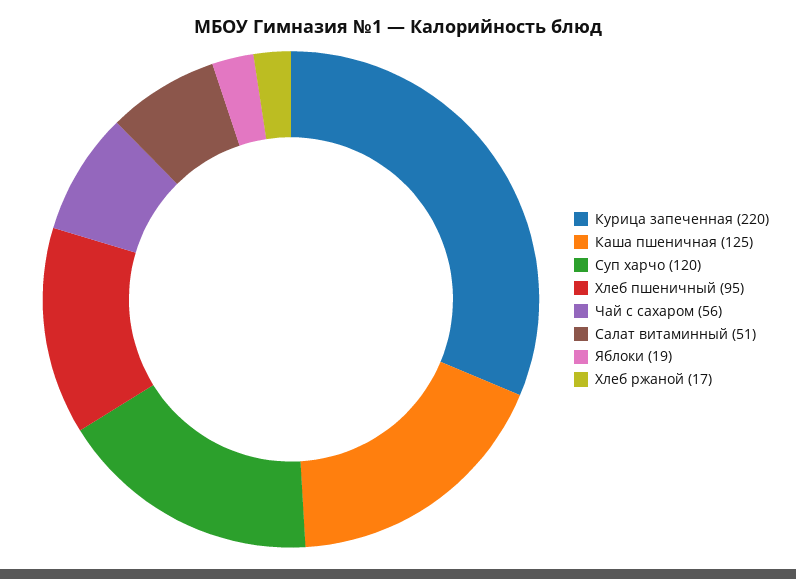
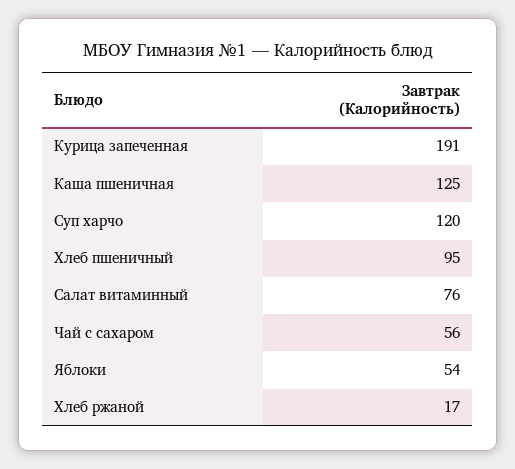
  {
-   "Курица запеченная": 220,
+   "Курица запеченная": 191,
    "Каша пшеничная": 125,
    "Суп харчо": 120,
    "Хлеб пшеничный": 95,
    "Чай с сахаром": 56,
-   "Салат витаминный": 51,
+   "Салат витаминный": 76,
-   "Яблоки": 19,
+   "Яблоки": 54,
    "Хлеб ржаной": 17
  }

